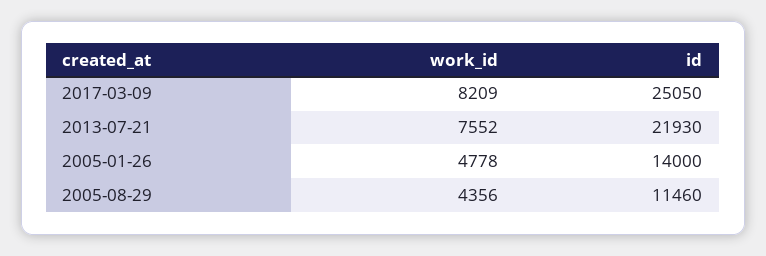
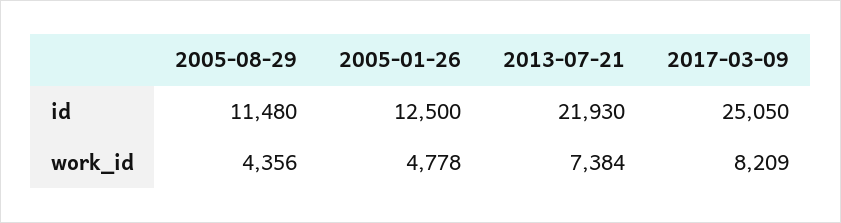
  {
    "work_id": {
      "2017-03-09": 8209,
-     "2013-07-21": 7552,
+     "2013-07-21": 7384,
      "2005-01-26": 4778,
      "2005-08-29": 4356
    },
    "id": {
      "2017-03-09": 25050,
      "2013-07-21": 21930,
-     "2005-01-26": 14000,
+     "2005-01-26": 12500,
-     "2005-08-29": 11460
+     "2005-08-29": 11480
    }
  }

